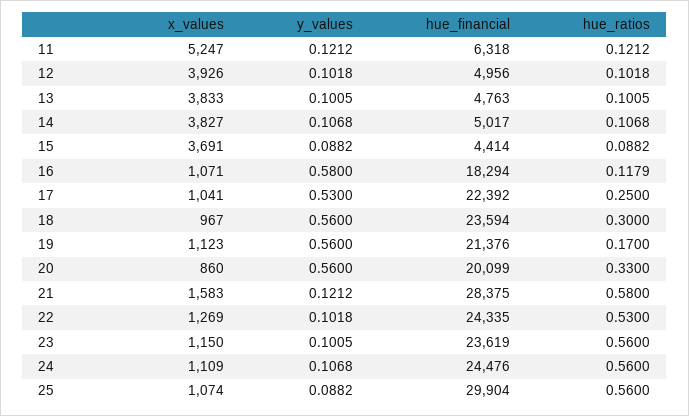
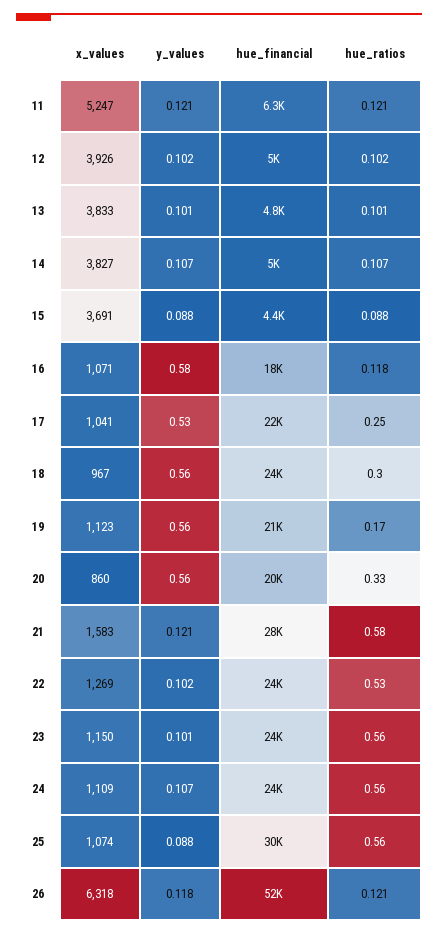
  {
    "x_values": {
      "11": 5247,
      "12": 3926,
      "13": 3833,
      "14": 3827,
      "15": 3691,
      "16": 1071,
      "17": 1041,
      "18": 967,
      "19": 1123,
      "20": 860,
      "21": 1583,
      "22": 1269,
      "23": 1150,
      "24": 1109,
-     "25": 1074
+     "25": 1074,
+     "26": 6318
    },
    "y_values": {
      "11": 0.1212,
      "12": 0.1018,
      "13": 0.1005,
      "14": 0.1068,
      "15": 0.0882,
      "16": 0.58,
      "17": 0.53,
      "18": 0.56,
      "19": 0.56,
      "20": 0.56,
      "21": 0.1212,
      "22": 0.1018,
      "23": 0.1005,
      "24": 0.1068,
-     "25": 0.0882
+     "25": 0.0882,
+     "26": 0.118
    },
    "hue_financial": {
      "11": 6318,
      "12": 4956,
      "13": 4763,
      "14": 5017,
      "15": 4414,
      "16": 18294,
      "17": 22392,
      "18": 23594,
      "19": 21376,
      "20": 20099,
      "21": 28375,
      "22": 24335,
      "23": 23619,
      "24": 24476,
-     "25": 29904
+     "25": 29904,
+     "26": 52000
    },
    "hue_ratios": {
      "11": 0.1212,
      "12": 0.1018,
      "13": 0.1005,
      "14": 0.1068,
      "15": 0.0882,
      "16": 0.1179,
      "17": 0.25,
      "18": 0.3,
      "19": 0.17,
      "20": 0.33,
      "21": 0.58,
      "22": 0.53,
      "23": 0.56,
      "24": 0.56,
-     "25": 0.56
+     "25": 0.56,
+     "26": 0.121
    }
  }

